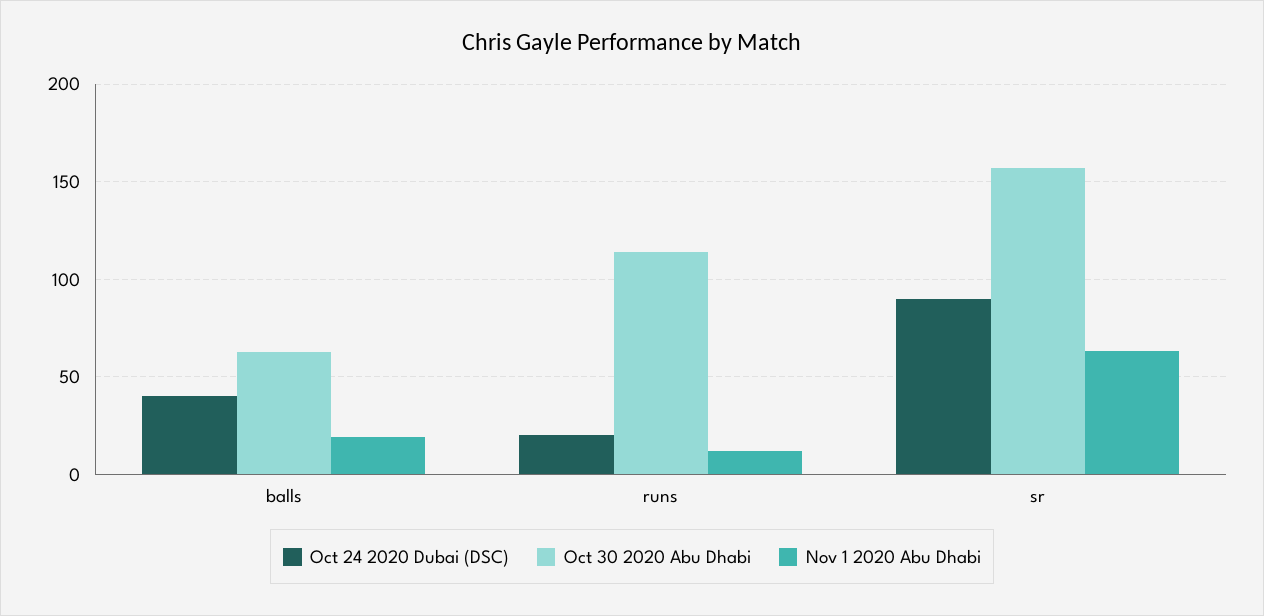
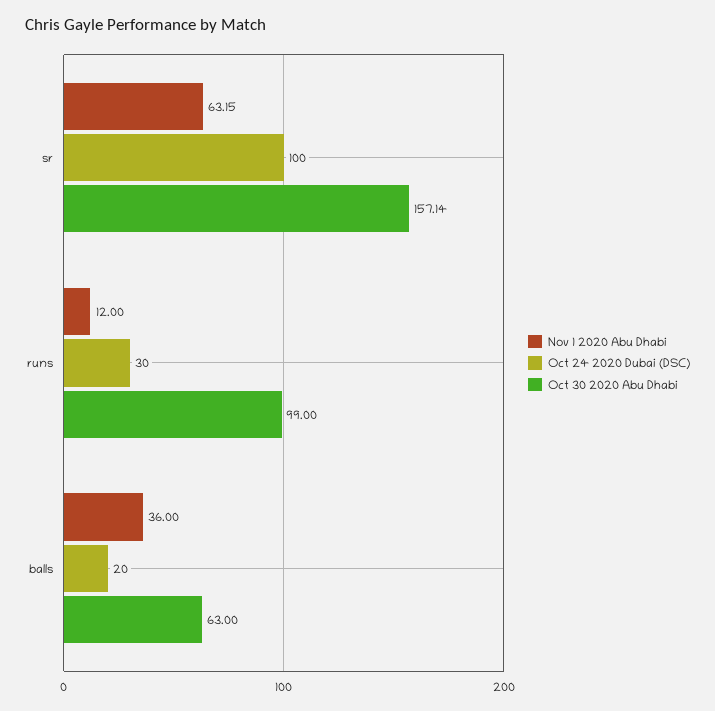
  {
    "Oct 24 2020 Dubai (DSC)": {
-     "balls": 40,
+     "balls": 20,
-     "runs": 20,
+     "runs": 30,
-     "sr": 90
+     "sr": 100
    },
    "Oct 30 2020 Abu Dhabi": {
      "balls": 63,
-     "runs": 115,
+     "runs": 99,
      "sr": 157.14
    },
    "Nov 1 2020 Abu Dhabi": {
-     "balls": 20,
+     "balls": 36,
      "runs": 12,
      "sr": 63.15
    }
  }

